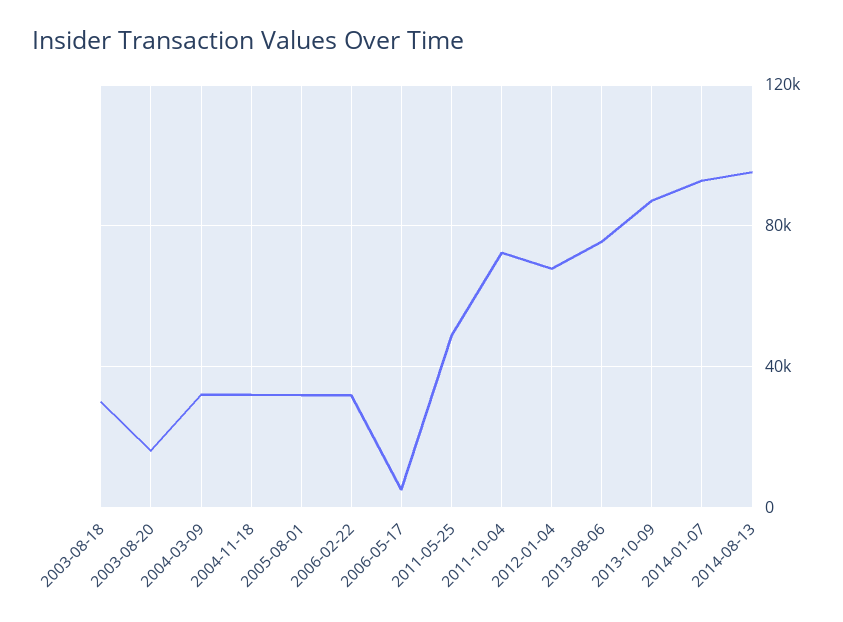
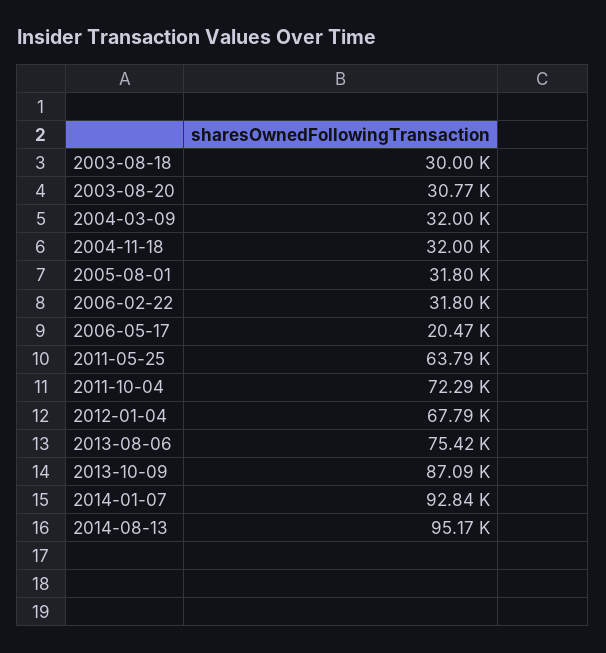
  {
    "2003-08-18": 30000,
-   "2003-08-20": 15000,
+   "2003-08-20": 30770,
    "2004-03-09": 32000,
    "2004-11-18": 32000,
    "2005-08-01": 31800,
    "2006-02-22": 31800,
-   "2006-05-17": 5000,
+   "2006-05-17": 20470,
-   "2011-05-25": 50000,
+   "2011-05-25": 63790,
    "2011-10-04": 72290,
    "2012-01-04": 67790,
    "2013-08-06": 75420,
    "2013-10-09": 87090,
    "2014-01-07": 92840,
    "2014-08-13": 95170
  }

